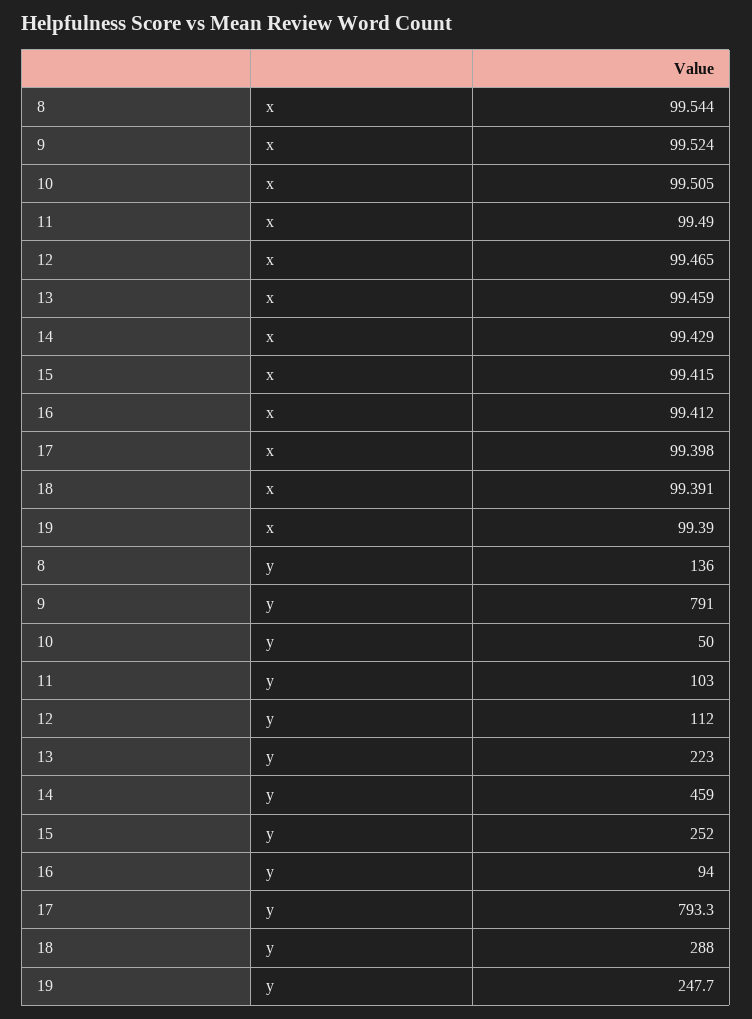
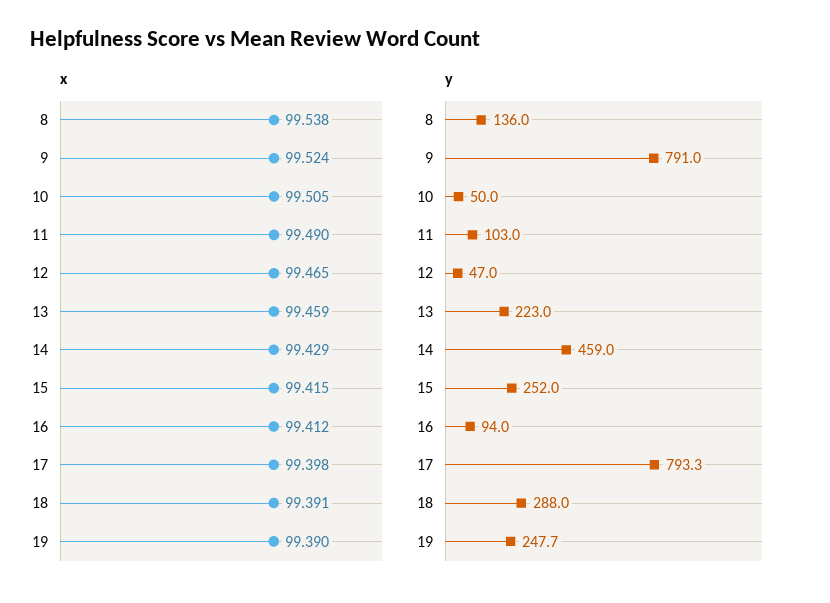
  {
    "x": {
-     "8": 99.544,
+     "8": 99.538,
      "9": 99.524,
      "10": 99.505,
      "11": 99.49,
      "12": 99.465,
      "13": 99.459,
      "14": 99.429,
      "15": 99.415,
      "16": 99.412,
      "17": 99.398,
      "18": 99.391,
      "19": 99.39
    },
    "y": {
      "8": 136,
      "9": 791,
      "10": 50,
      "11": 103,
-     "12": 112,
+     "12": 47,
      "13": 223,
      "14": 459,
      "15": 252,
      "16": 94,
      "17": 793.3,
      "18": 288,
      "19": 247.7
    }
  }

